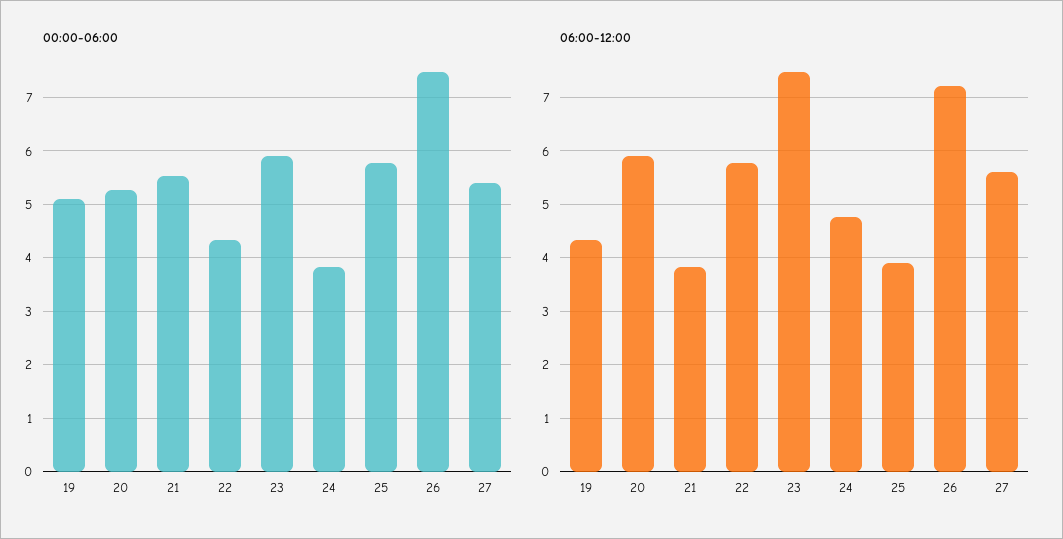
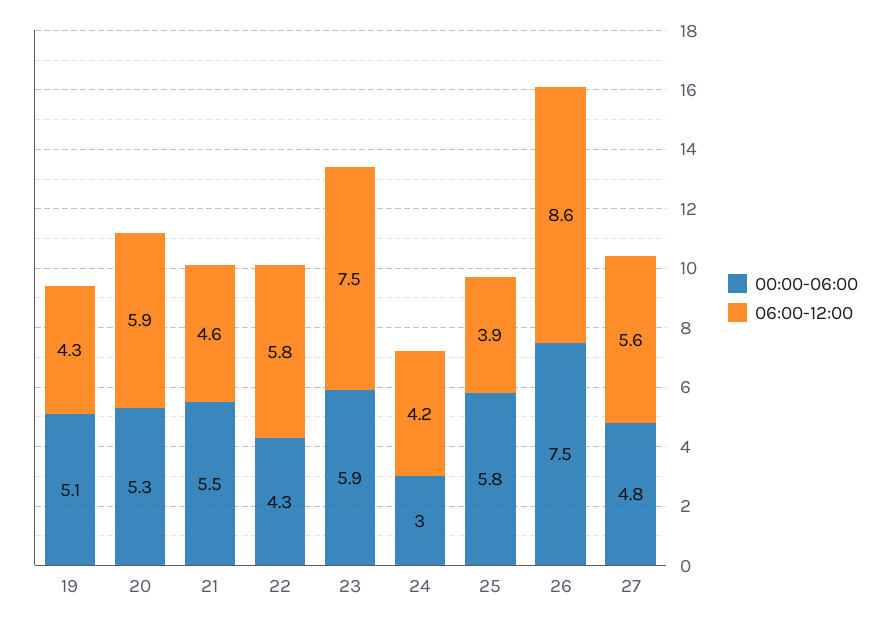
  {
    "00:00-06:00": {
      "19": 5.1,
      "20": 5.3,
      "21": 5.5,
      "22": 4.3,
      "23": 5.9,
-     "24": 3.8,
+     "24": 3,
      "25": 5.8,
      "26": 7.5,
-     "27": 5.4
+     "27": 4.8
    },
    "06:00-12:00": {
      "19": 4.3,
      "20": 5.9,
-     "21": 3.8,
+     "21": 4.6,
      "22": 5.8,
      "23": 7.5,
-     "24": 4.8,
+     "24": 4.2,
      "25": 3.9,
-     "26": 7.2,
+     "26": 8.6,
      "27": 5.6
    }
  }

